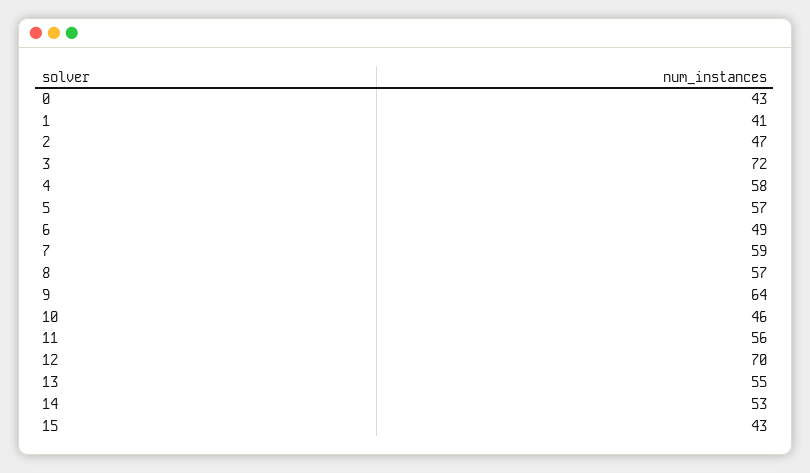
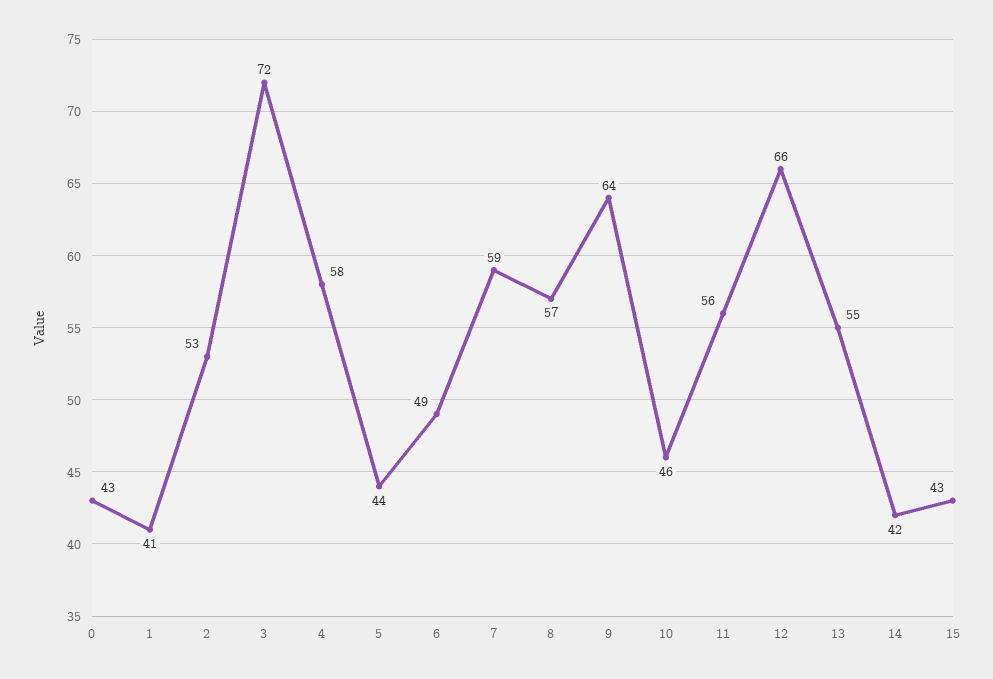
  {
    "0": 43,
    "1": 41,
-   "2": 47,
+   "2": 53,
    "3": 72,
    "4": 58,
-   "5": 57,
+   "5": 44,
    "6": 49,
    "7": 59,
    "8": 57,
    "9": 64,
    "10": 46,
    "11": 56,
-   "12": 70,
+   "12": 66,
    "13": 55,
-   "14": 53,
+   "14": 42,
    "15": 43
  }

